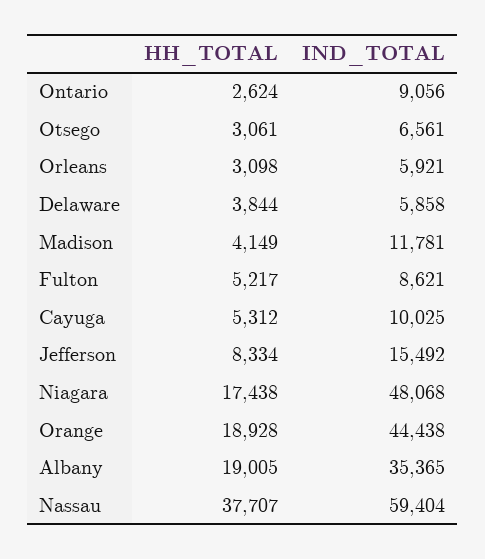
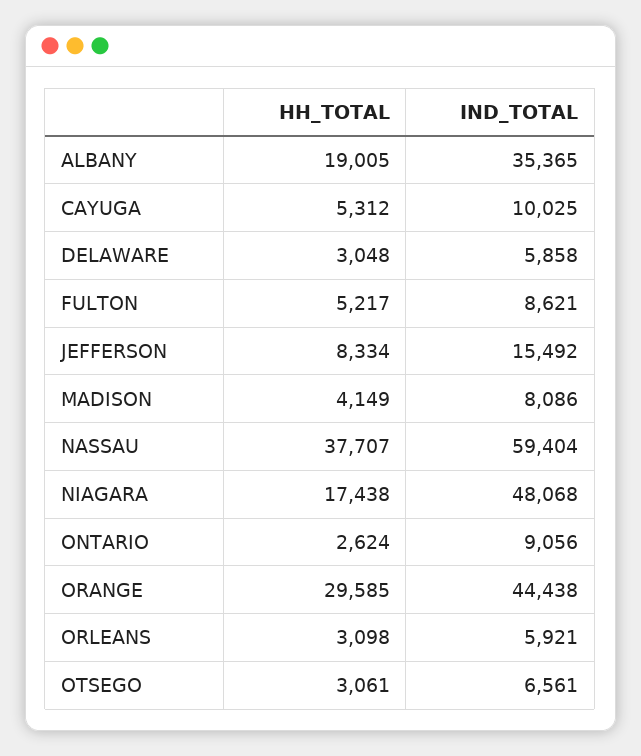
  {
    "HH_TOTAL": {
      "Ontario": 2624,
      "Otsego": 3061,
      "Orleans": 3098,
-     "Delaware": 3844,
+     "Delaware": 3048,
      "Madison": 4149,
      "Fulton": 5217,
      "Cayuga": 5312,
      "Jefferson": 8334,
      "Niagara": 17438,
-     "Orange": 18928,
+     "Orange": 29585,
      "Albany": 19005,
      "Nassau": 37707
    },
    "IND_TOTAL": {
      "Ontario": 9056,
      "Otsego": 6561,
      "Orleans": 5921,
      "Delaware": 5858,
-     "Madison": 11781,
+     "Madison": 8086,
      "Fulton": 8621,
      "Cayuga": 10025,
      "Jefferson": 15492,
      "Niagara": 48068,
      "Orange": 44438,
      "Albany": 35365,
      "Nassau": 59404
    }
  }

